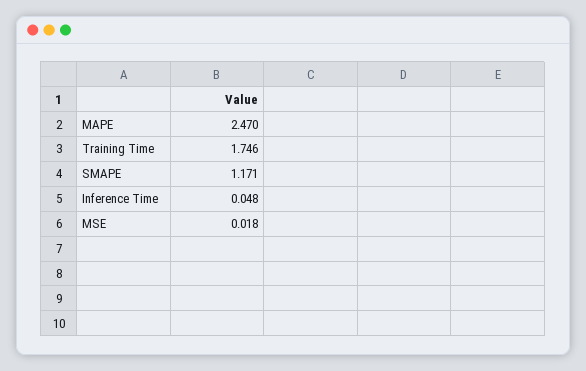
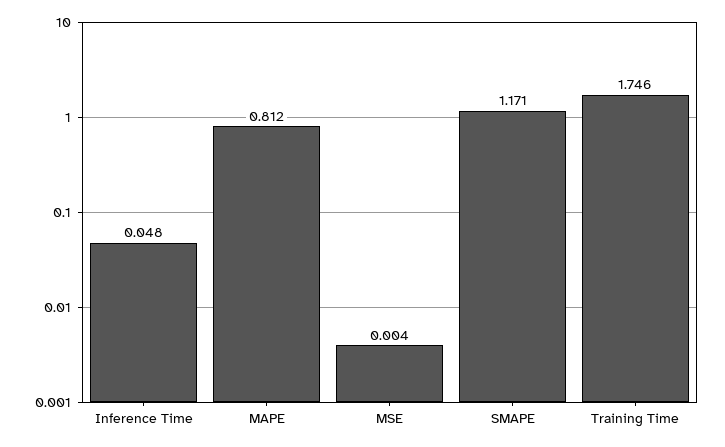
  {
-   "MAPE": 2.47,
+   "MAPE": 0.812,
    "Training Time": 1.746,
    "SMAPE": 1.171,
    "Inference Time": 0.048,
-   "MSE": 0.018
+   "MSE": 0.004
  }

